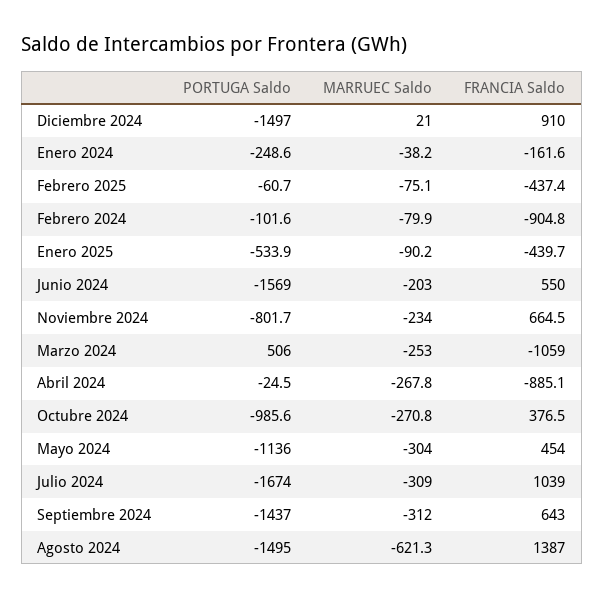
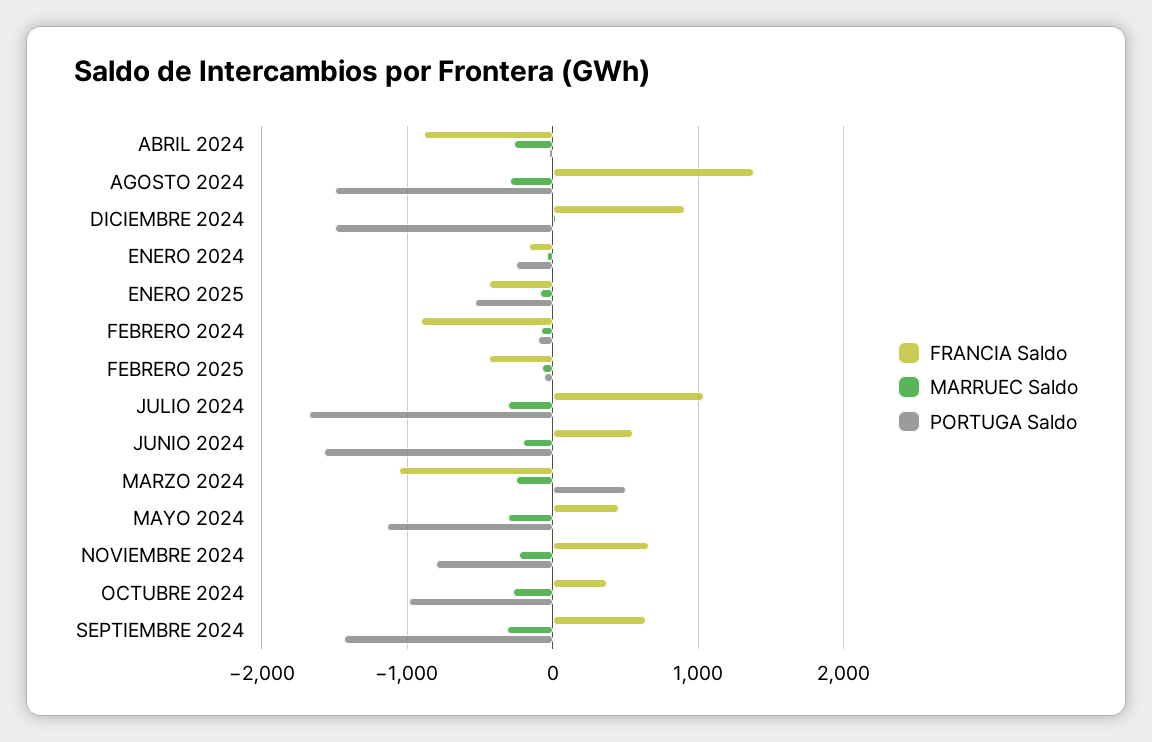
  {
    "PORTUGA Saldo": {
      "Diciembre 2024": -1497,
      "Enero 2024": -248.6,
      "Febrero 2025": -60.7,
      "Febrero 2024": -101.6,
      "Enero 2025": -533.9,
      "Junio 2024": -1569,
      "Noviembre 2024": -801.7,
      "Marzo 2024": 506,
      "Abril 2024": -24.5,
      "Octubre 2024": -985.6,
      "Mayo 2024": -1136,
      "Julio 2024": -1674,
      "Septiembre 2024": -1437,
      "Agosto 2024": -1495
    },
    "MARRUEC Saldo": {
      "Diciembre 2024": 21,
      "Enero 2024": -38.2,
      "Febrero 2025": -75.1,
      "Febrero 2024": -79.9,
      "Enero 2025": -90.2,
      "Junio 2024": -203,
      "Noviembre 2024": -234,
      "Marzo 2024": -253,
      "Abril 2024": -267.8,
      "Octubre 2024": -270.8,
      "Mayo 2024": -304,
      "Julio 2024": -309,
      "Septiembre 2024": -312,
-     "Agosto 2024": -621.3
+     "Agosto 2024": -300
    },
    "FRANCIA Saldo": {
      "Diciembre 2024": 910,
      "Enero 2024": -161.6,
      "Febrero 2025": -437.4,
      "Febrero 2024": -904.8,
      "Enero 2025": -439.7,
      "Junio 2024": 550,
      "Noviembre 2024": 664.5,
      "Marzo 2024": -1059,
      "Abril 2024": -885.1,
      "Octubre 2024": 376.5,
      "Mayo 2024": 454,
      "Julio 2024": 1039,
      "Septiembre 2024": 643,
      "Agosto 2024": 1387
    }
  }

